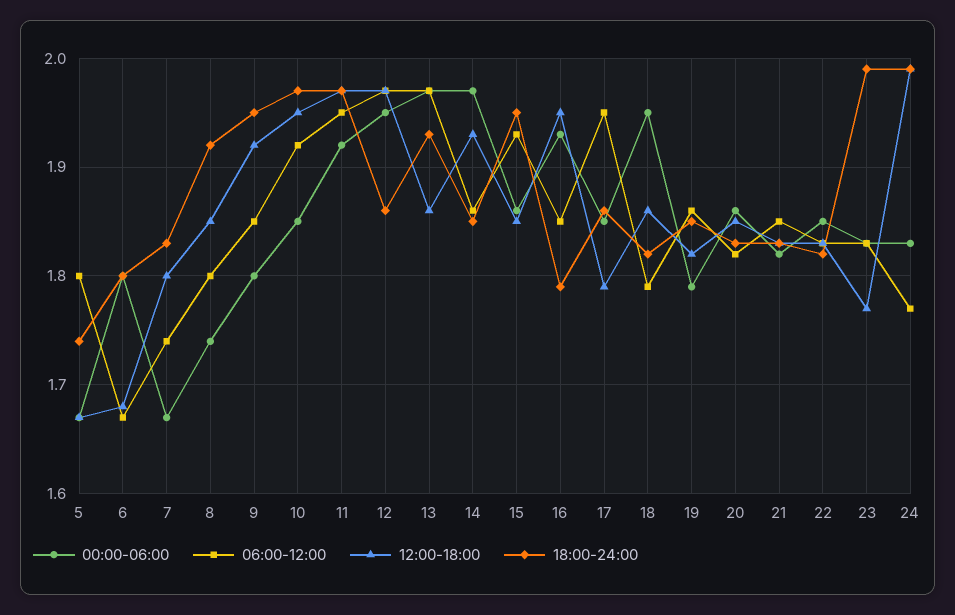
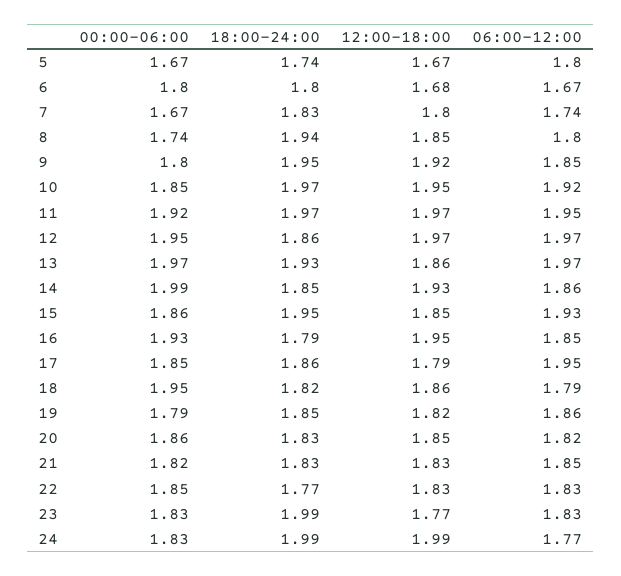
  {
    "00:00-06:00": {
      "5": 1.67,
      "6": 1.8,
      "7": 1.67,
      "8": 1.74,
      "9": 1.8,
      "10": 1.85,
      "11": 1.92,
      "12": 1.95,
      "13": 1.97,
-     "14": 1.97,
+     "14": 1.99,
      "15": 1.86,
      "16": 1.93,
      "17": 1.85,
      "18": 1.95,
      "19": 1.79,
      "20": 1.86,
      "21": 1.82,
      "22": 1.85,
      "23": 1.83,
      "24": 1.83
    },
    "06:00-12:00": {
      "5": 1.8,
      "6": 1.67,
      "7": 1.74,
      "8": 1.8,
      "9": 1.85,
      "10": 1.92,
      "11": 1.95,
      "12": 1.97,
      "13": 1.97,
      "14": 1.86,
      "15": 1.93,
      "16": 1.85,
      "17": 1.95,
      "18": 1.79,
      "19": 1.86,
      "20": 1.82,
      "21": 1.85,
      "22": 1.83,
      "23": 1.83,
      "24": 1.77
    },
    "12:00-18:00": {
      "5": 1.67,
      "6": 1.68,
      "7": 1.8,
      "8": 1.85,
      "9": 1.92,
      "10": 1.95,
      "11": 1.97,
      "12": 1.97,
      "13": 1.86,
      "14": 1.93,
      "15": 1.85,
      "16": 1.95,
      "17": 1.79,
      "18": 1.86,
      "19": 1.82,
      "20": 1.85,
      "21": 1.83,
      "22": 1.83,
      "23": 1.77,
      "24": 1.99
    },
    "18:00-24:00": {
      "5": 1.74,
      "6": 1.8,
      "7": 1.83,
-     "8": 1.92,
+     "8": 1.94,
      "9": 1.95,
      "10": 1.97,
      "11": 1.97,
      "12": 1.86,
      "13": 1.93,
      "14": 1.85,
      "15": 1.95,
      "16": 1.79,
      "17": 1.86,
      "18": 1.82,
      "19": 1.85,
      "20": 1.83,
      "21": 1.83,
-     "22": 1.82,
+     "22": 1.77,
      "23": 1.99,
      "24": 1.99
    }
  }

